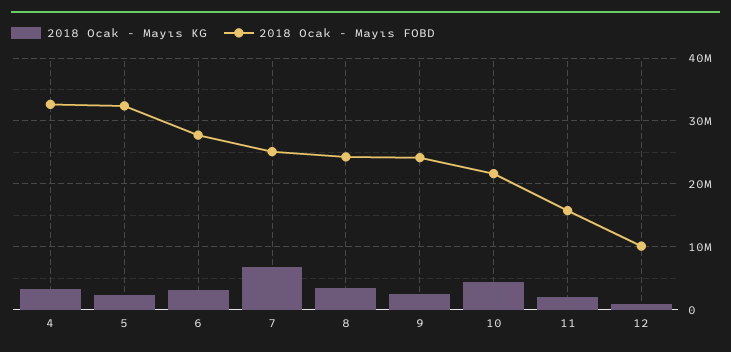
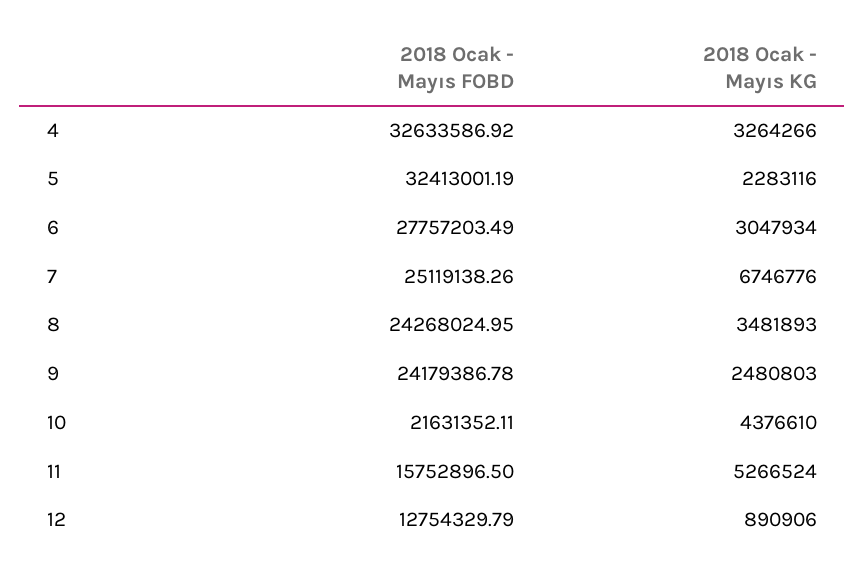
  {
    "2018 Ocak - Mayıs KG": {
      "4": 3264266,
      "5": 2283116,
      "6": 3047934,
      "7": 6746776,
      "8": 3481893,
      "9": 2480803,
      "10": 4376610,
-     "11": 2000000,
+     "11": 5266524,
      "12": 890906
    },
    "2018 Ocak - Mayıs FOBD": {
      "4": 32633586.92,
      "5": 32413001.19,
      "6": 27757203.49,
      "7": 25119138.26,
      "8": 24268024.95,
      "9": 24179386.78,
      "10": 21631352.11,
      "11": 15752896.5,
-     "12": 10000000
+     "12": 12754329.79
    }
  }

